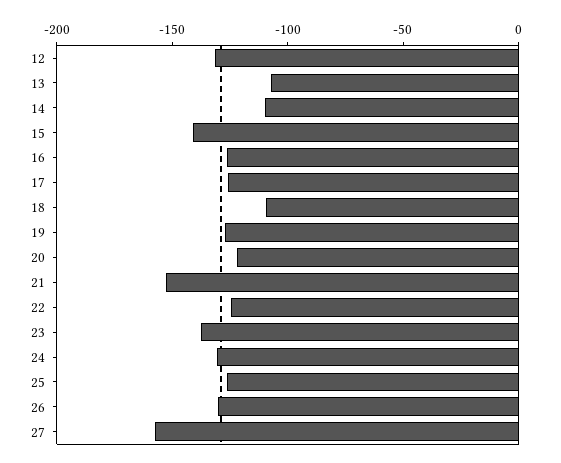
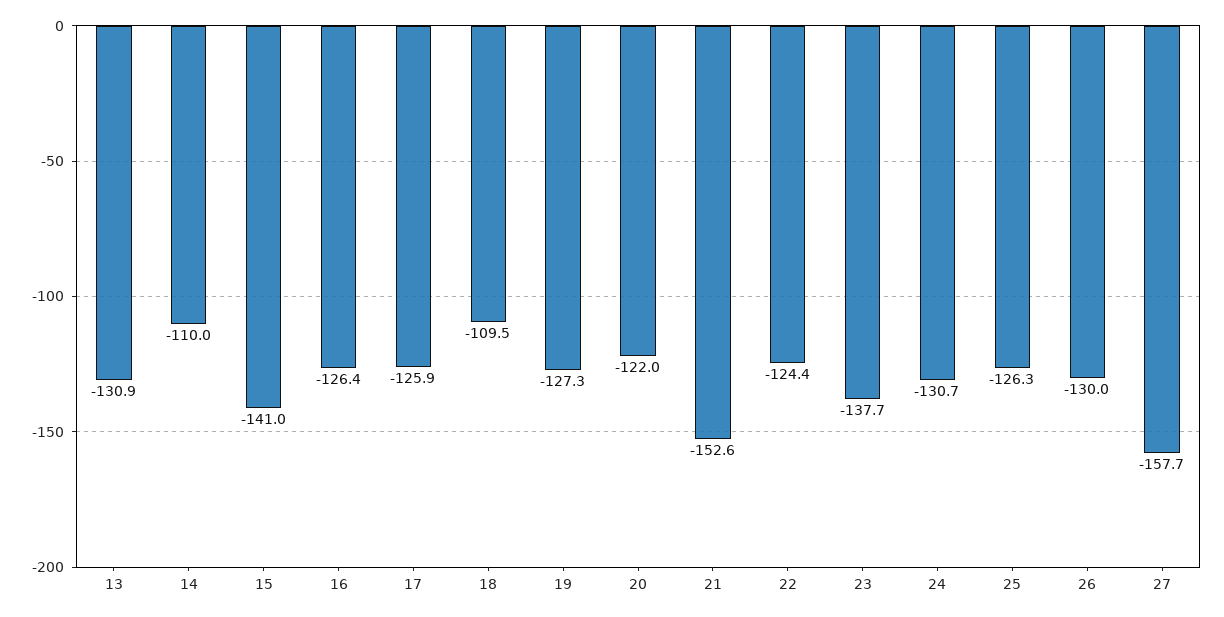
  {
-   "12": -130,
-   "13": -110,
+   "13": -130.9,
    "14": -110,
    "15": -141,
    "16": -126.4,
    "17": -125.9,
    "18": -109.5,
    "19": -127.3,
    "20": -122,
    "21": -152.6,
    "22": -124.4,
    "23": -137.7,
    "24": -130.7,
    "25": -126.3,
    "26": -130,
    "27": -157.7
  }

